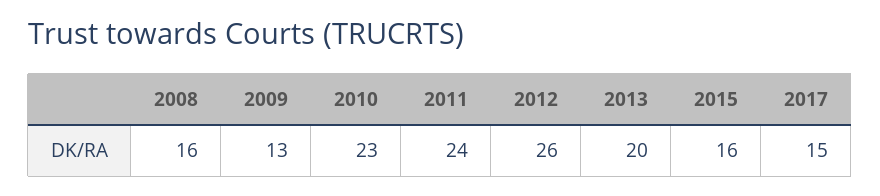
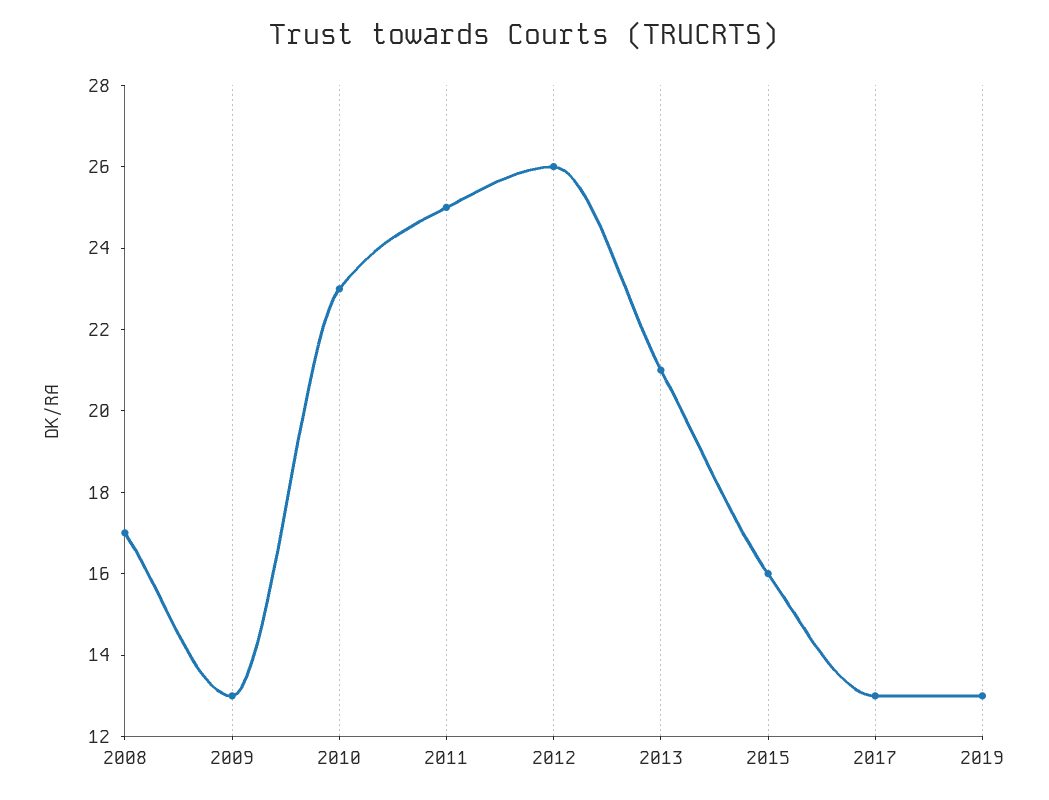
  {
-   "2008": 16,
+   "2008": 17,
    "2009": 13,
    "2010": 23,
-   "2011": 24,
+   "2011": 25,
    "2012": 26,
-   "2013": 20,
+   "2013": 21,
    "2015": 16,
-   "2017": 15
+   "2017": 13,
+   "2019": 13
  }

